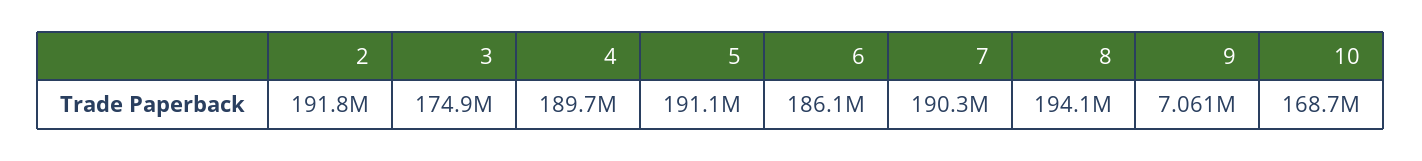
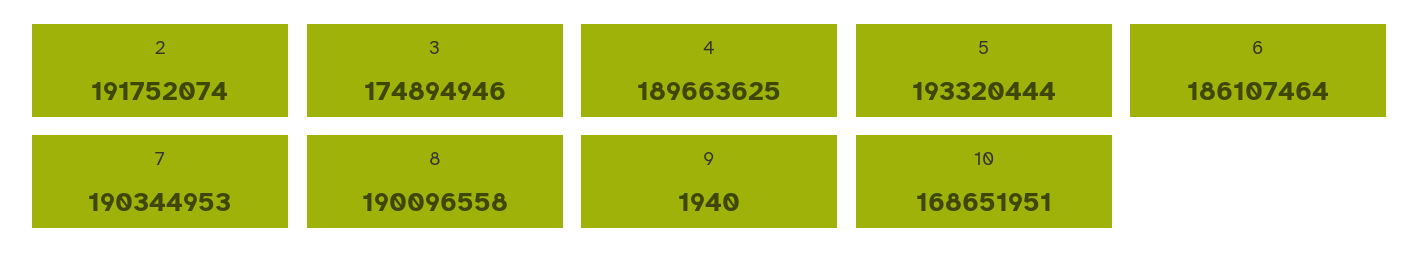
  {
    "2": 191752074,
    "3": 174894946,
    "4": 189663625,
-   "5": 191100000,
+   "5": 193320444,
    "6": 186107464,
    "7": 190344953,
-   "8": 194100000,
+   "8": 190096558,
-   "9": 7061000,
+   "9": 1940,
    "10": 168651951
  }

